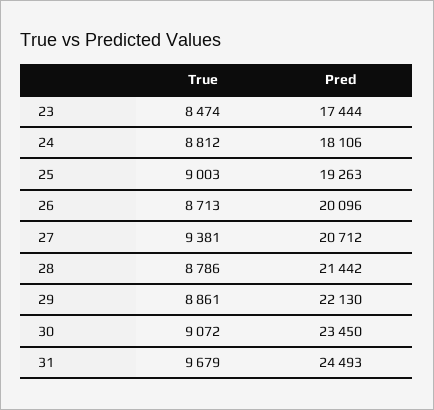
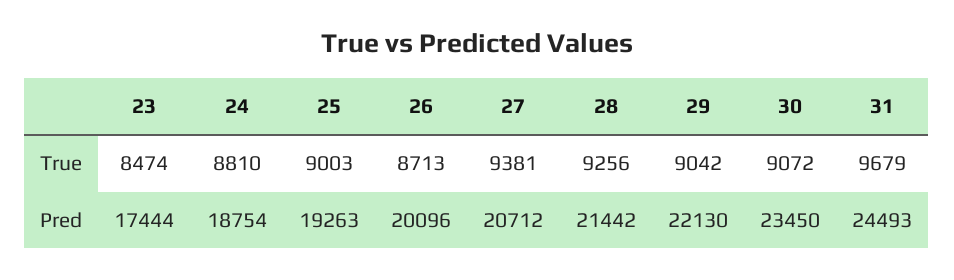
  {
    "True": {
      "23": 8474,
-     "24": 8812,
+     "24": 8810,
      "25": 9003,
      "26": 8713,
      "27": 9381,
-     "28": 8786,
+     "28": 9256,
-     "29": 8861,
+     "29": 9042,
      "30": 9072,
      "31": 9679
    },
    "Pred": {
      "23": 17444,
-     "24": 18106,
+     "24": 18754,
      "25": 19263,
      "26": 20096,
      "27": 20712,
      "28": 21442,
      "29": 22130,
      "30": 23450,
      "31": 24493
    }
  }

